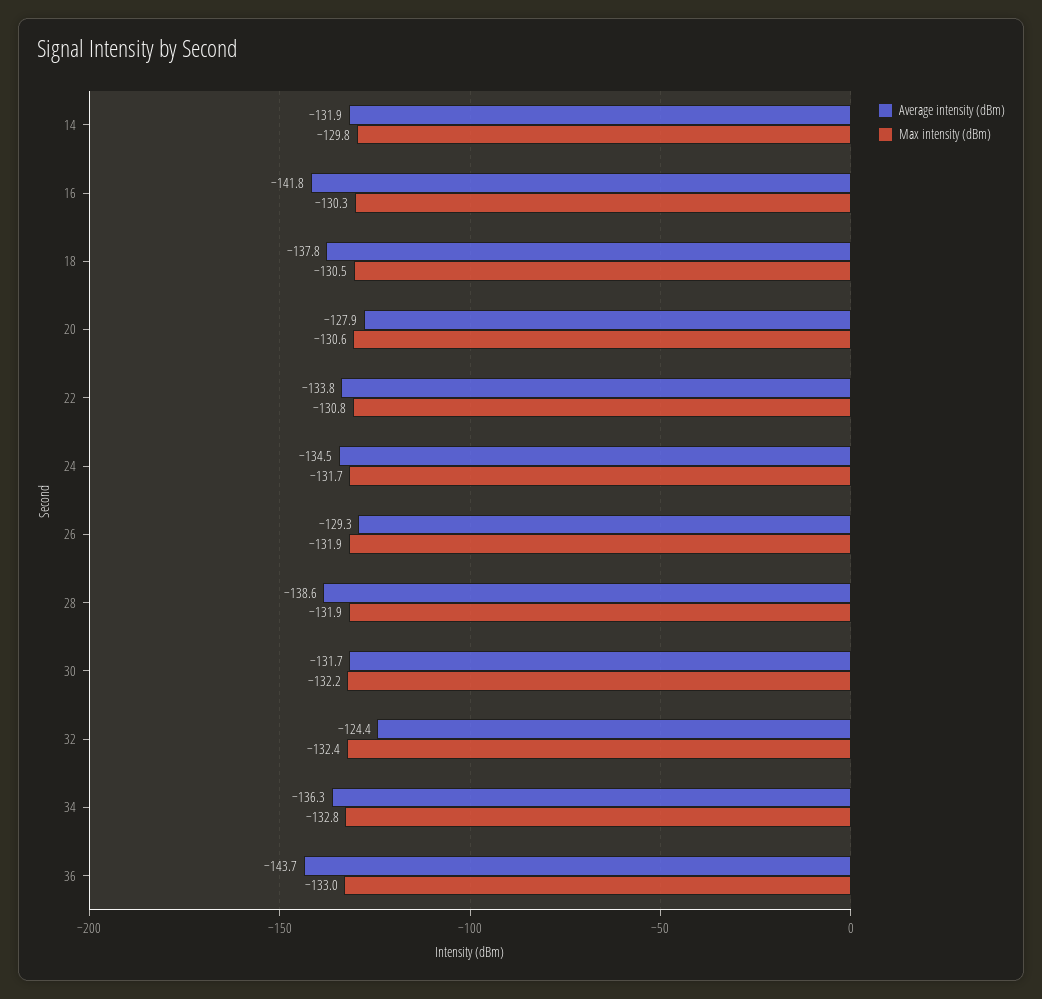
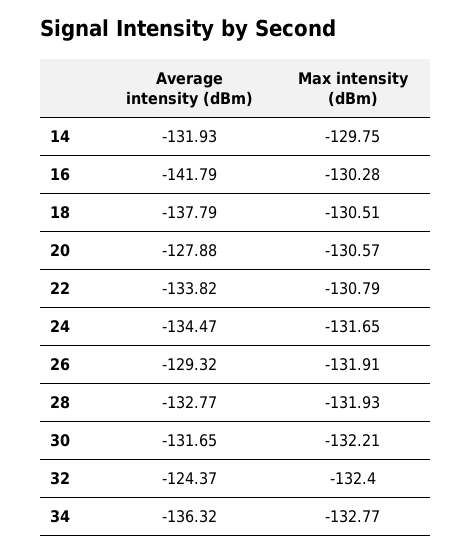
  {
    "Average intensity (dBm)": {
      "14": -131.93,
      "16": -141.79,
      "18": -137.79,
      "20": -127.88,
      "22": -133.82,
      "24": -134.47,
      "26": -129.32,
-     "28": -138.6,
+     "28": -132.77,
      "30": -131.65,
      "32": -124.37,
-     "34": -136.32,
+     "34": -136.32
-     "36": -143.7
    },
    "Max intensity (dBm)": {
      "14": -129.75,
      "16": -130.28,
      "18": -130.51,
      "20": -130.57,
      "22": -130.79,
      "24": -131.65,
      "26": -131.91,
      "28": -131.93,
      "30": -132.21,
      "32": -132.4,
-     "34": -132.77,
+     "34": -132.77
-     "36": -133
    }
  }

